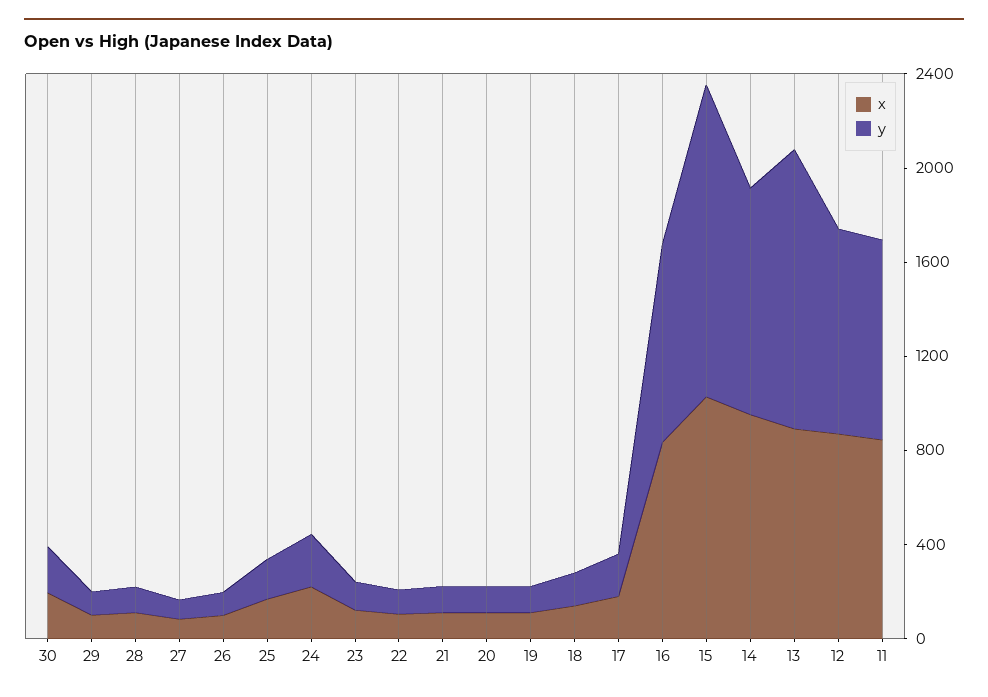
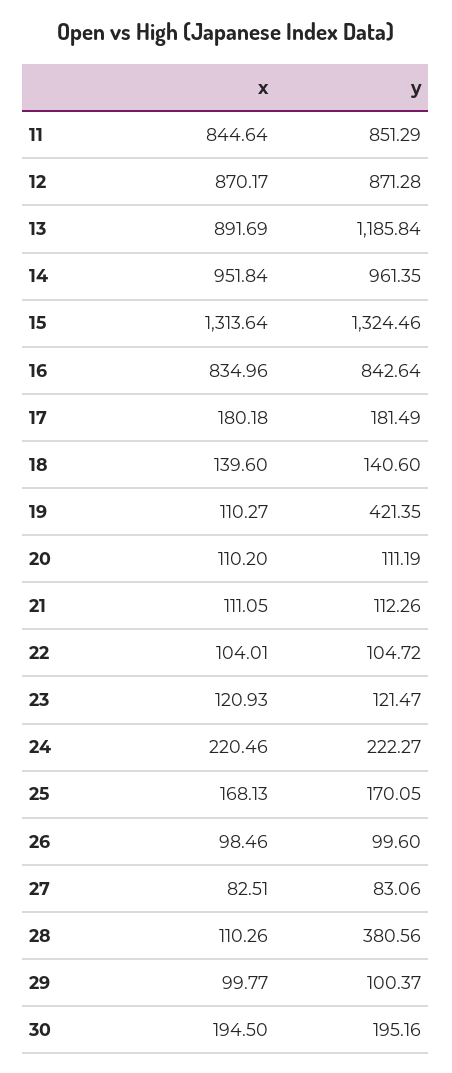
  {
    "x": {
      "30": 194.5,
      "29": 99.77,
      "28": 110.26,
      "27": 82.51,
      "26": 98.46,
      "25": 168.13,
      "24": 220.46,
      "23": 120.93,
      "22": 104.01,
      "21": 111.05,
      "20": 110.2,
      "19": 110.27,
      "18": 139.6,
      "17": 180.18,
      "16": 834.96,
-     "15": 1000,
+     "15": 1313.64,
      "14": 951.84,
      "13": 891.69,
      "12": 870.17,
      "11": 844.64
    },
    "y": {
      "30": 195.16,
      "29": 100.37,
-     "28": 100,
+     "28": 380.56,
      "27": 83.06,
      "26": 99.6,
      "25": 170.05,
      "24": 222.27,
      "23": 121.47,
      "22": 104.72,
      "21": 112.26,
      "20": 111.19,
-     "19": 100,
+     "19": 421.35,
      "18": 140.6,
      "17": 181.49,
      "16": 842.64,
      "15": 1324.46,
      "14": 961.35,
      "13": 1185.84,
      "12": 871.28,
      "11": 851.29
    }
  }

